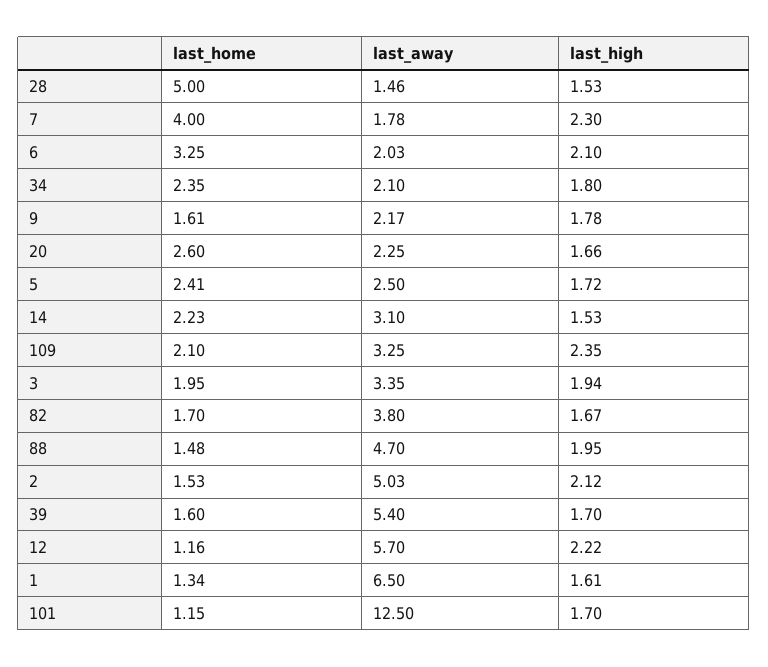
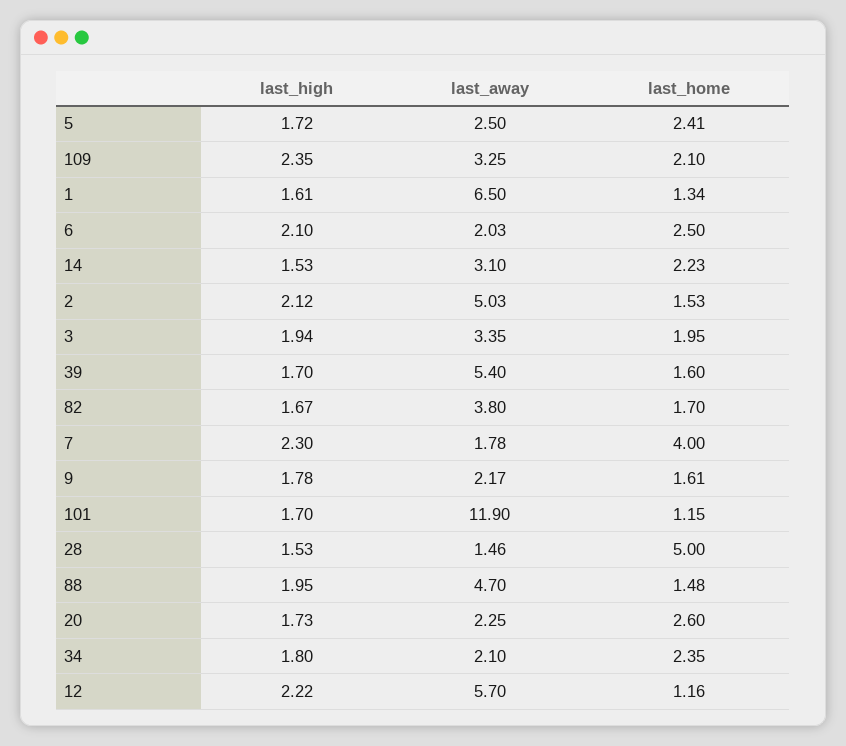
  {
    "last_home": {
      "28": 5,
      "7": 4,
-     "6": 3.25,
+     "6": 2.5,
      "34": 2.35,
      "9": 1.61,
      "20": 2.6,
      "5": 2.41,
      "14": 2.23,
      "109": 2.1,
      "3": 1.95,
      "82": 1.7,
      "88": 1.48,
      "2": 1.53,
      "39": 1.6,
      "12": 1.16,
      "1": 1.34,
      "101": 1.15
    },
    "last_away": {
      "28": 1.46,
      "7": 1.78,
      "6": 2.03,
      "34": 2.1,
      "9": 2.17,
      "20": 2.25,
      "5": 2.5,
      "14": 3.1,
      "109": 3.25,
      "3": 3.35,
      "82": 3.8,
      "88": 4.7,
      "2": 5.03,
      "39": 5.4,
      "12": 5.7,
      "1": 6.5,
-     "101": 12.5
+     "101": 11.9
    },
    "last_high": {
      "28": 1.53,
      "7": 2.3,
      "6": 2.1,
      "34": 1.8,
      "9": 1.78,
-     "20": 1.66,
+     "20": 1.73,
      "5": 1.72,
      "14": 1.53,
      "109": 2.35,
      "3": 1.94,
      "82": 1.67,
      "88": 1.95,
      "2": 2.12,
      "39": 1.7,
      "12": 2.22,
      "1": 1.61,
      "101": 1.7
    }
  }

